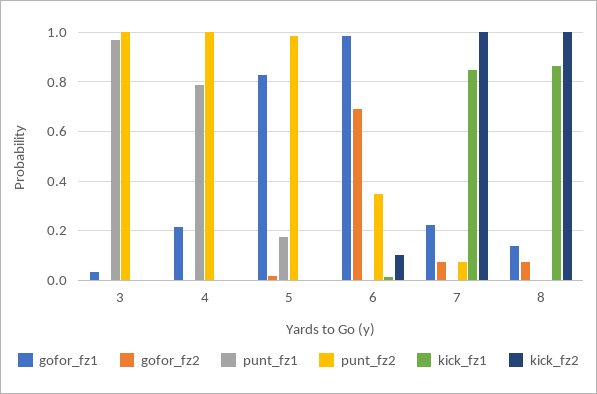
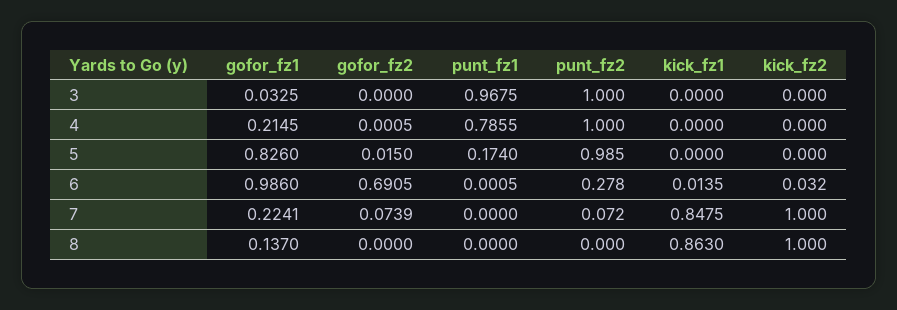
  {
    "gofor_fz1": {
      "3": 0.0325,
      "4": 0.2145,
      "5": 0.826,
      "6": 0.986,
      "7": 0.2241,
      "8": 0.137
    },
    "gofor_fz2": {
      "3": 0,
      "4": 0.0005,
      "5": 0.015,
      "6": 0.6905,
      "7": 0.0739,
-     "8": 0.075
+     "8": 0
    },
    "punt_fz1": {
      "3": 0.9675,
      "4": 0.7855,
      "5": 0.174,
      "6": 0.0005,
      "7": 0,
      "8": 0
    },
    "punt_fz2": {
      "3": 1,
      "4": 1,
      "5": 0.985,
-     "6": 0.35,
+     "6": 0.278,
      "7": 0.072,
      "8": 0
    },
    "kick_fz1": {
      "3": 0,
      "4": 0,
      "5": 0,
      "6": 0.0135,
      "7": 0.8475,
      "8": 0.863
    },
    "kick_fz2": {
      "3": 0,
      "4": 0,
      "5": 0,
-     "6": 0.1,
+     "6": 0.032,
      "7": 1,
      "8": 1
    }
  }

